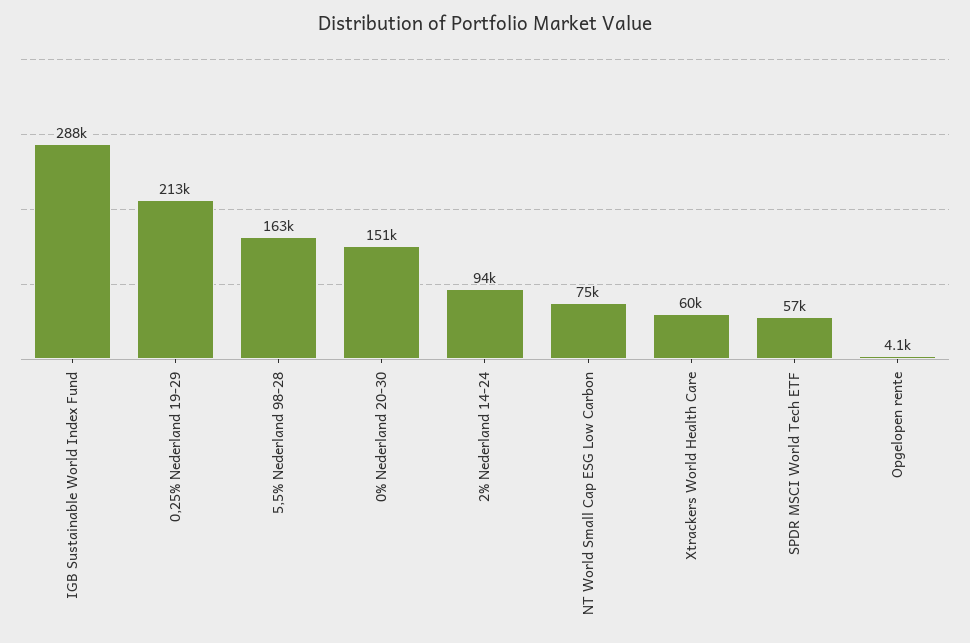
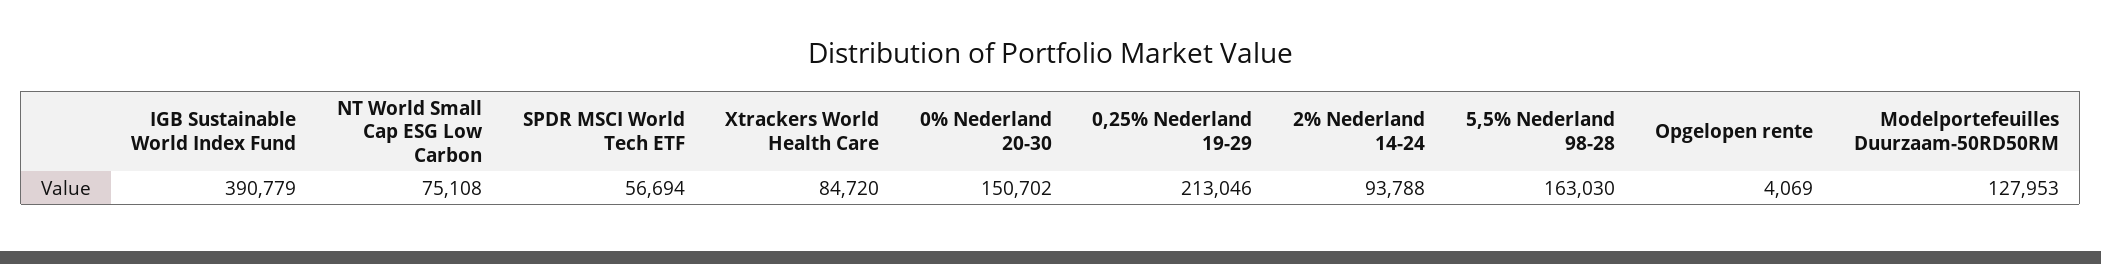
  {
-   "IGB Sustainable World Index Fund": 288000,
+   "IGB Sustainable World Index Fund": 390779,
    "0,25% Nederland 19-29": 213046,
    "5,5% Nederland 98-28": 163030,
    "0% Nederland 20-30": 150702,
    "2% Nederland 14-24": 93788,
    "NT World Small Cap ESG Low Carbon": 75108,
-   "Xtrackers World Health Care": 60000,
+   "Xtrackers World Health Care": 84720,
    "SPDR MSCI World Tech ETF": 56694,
-   "Opgelopen rente": 4069
+   "Opgelopen rente": 4069,
+   "Modelportefeuilles Duurzaam-50RD50RM": 127953
  }

